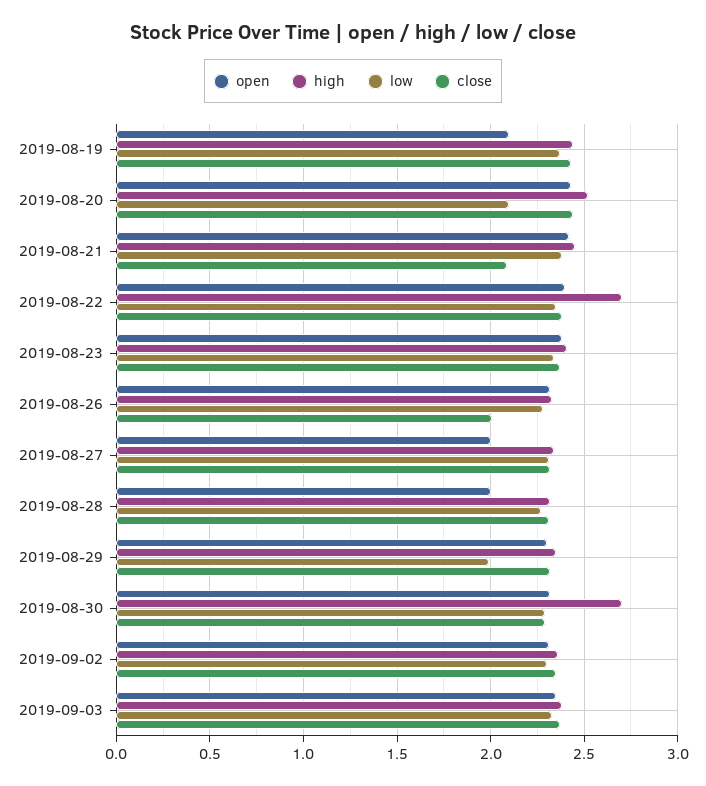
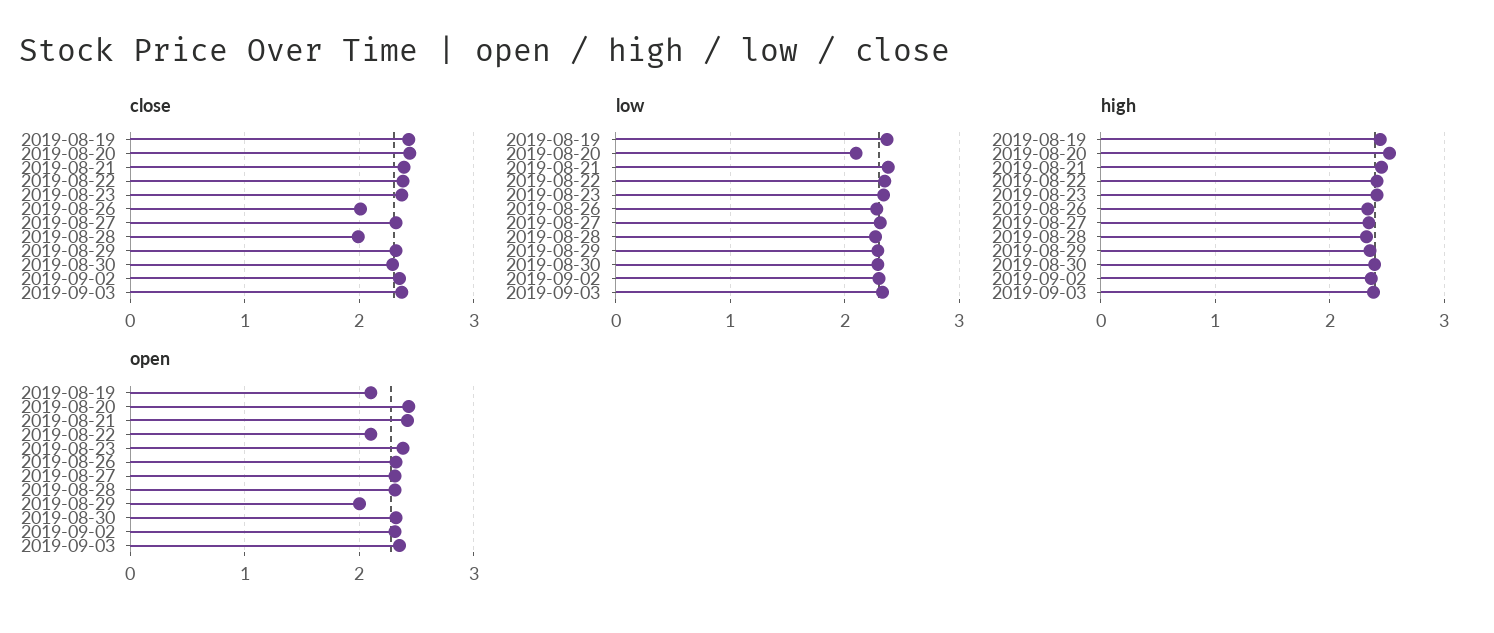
  {
    "open": {
      "2019-08-19": 2.1,
      "2019-08-20": 2.45,
      "2019-08-21": 2.4,
-     "2019-08-22": 2.4,
+     "2019-08-22": 2.1,
      "2019-08-23": 2.4,
      "2019-08-26": 2.3,
-     "2019-08-27": 2,
+     "2019-08-27": 2.3,
-     "2019-08-28": 2,
+     "2019-08-28": 2.3,
-     "2019-08-29": 2.3,
+     "2019-08-29": 2,
      "2019-08-30": 2.3,
      "2019-09-02": 2.3,
      "2019-09-03": 2.35
    },
    "high": {
      "2019-08-19": 2.45,
      "2019-08-20": 2.5,
      "2019-08-21": 2.45,
-     "2019-08-22": 2.7,
+     "2019-08-22": 2.4,
      "2019-08-23": 2.4,
      "2019-08-26": 2.35,
      "2019-08-27": 2.35,
      "2019-08-28": 2.3,
      "2019-08-29": 2.35,
-     "2019-08-30": 2.7,
+     "2019-08-30": 2.4,
      "2019-09-02": 2.35,
      "2019-09-03": 2.4
    },
    "low": {
      "2019-08-19": 2.35,
      "2019-08-20": 2.1,
      "2019-08-21": 2.4,
      "2019-08-22": 2.35,
      "2019-08-23": 2.35,
      "2019-08-26": 2.3,
      "2019-08-27": 2.3,
      "2019-08-28": 2.25,
-     "2019-08-29": 2,
+     "2019-08-29": 2.3,
      "2019-08-30": 2.3,
      "2019-09-02": 2.3,
      "2019-09-03": 2.35
    },
    "close": {
      "2019-08-19": 2.45,
      "2019-08-20": 2.45,
-     "2019-08-21": 2.1,
+     "2019-08-21": 2.4,
      "2019-08-22": 2.4,
      "2019-08-23": 2.35,
      "2019-08-26": 2,
      "2019-08-27": 2.3,
-     "2019-08-28": 2.3,
+     "2019-08-28": 2,
      "2019-08-29": 2.3,
      "2019-08-30": 2.3,
      "2019-09-02": 2.35,
      "2019-09-03": 2.35
    }
  }

